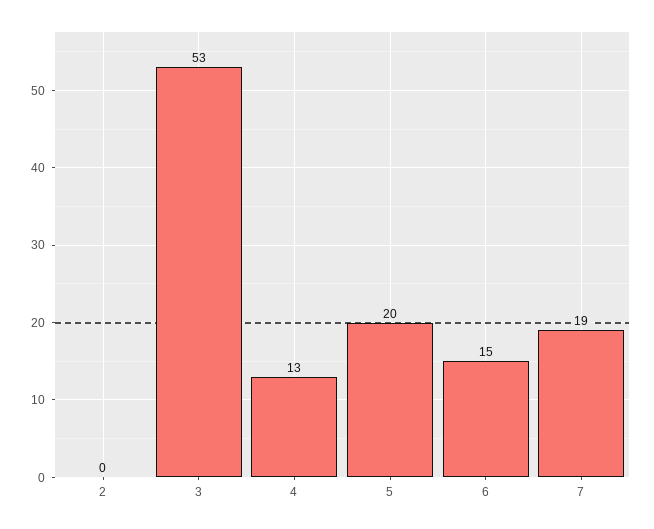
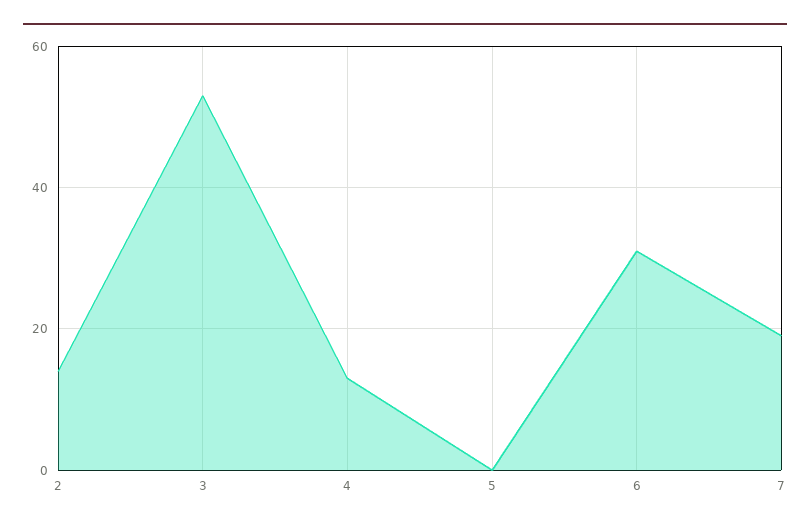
  {
-   "2": 0,
+   "2": 15,
    "3": 53,
    "4": 13,
-   "5": 20,
+   "5": 0,
-   "6": 15,
+   "6": 30,
    "7": 19
  }

